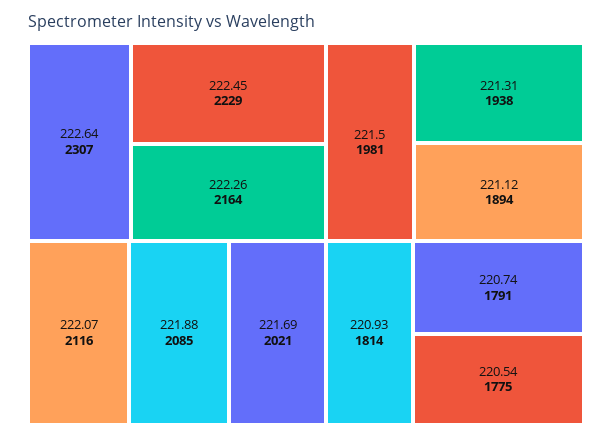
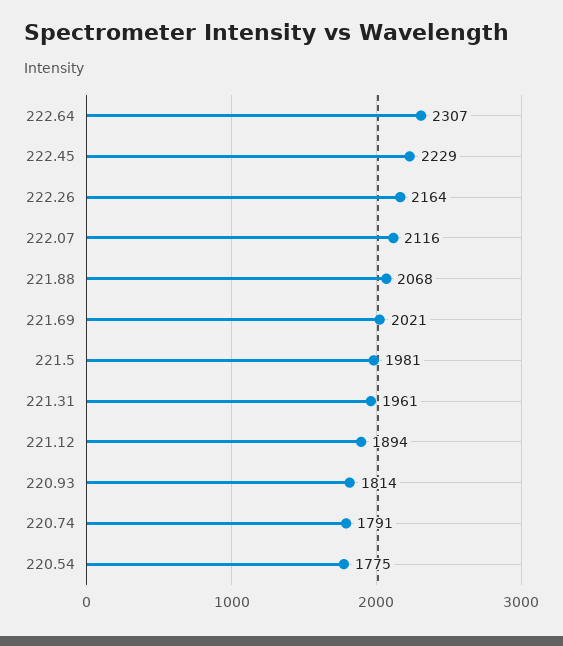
  {
    "222.64": 2307,
    "222.45": 2229,
    "222.26": 2164,
    "222.07": 2116,
-   "221.88": 2085,
+   "221.88": 2068,
    "221.69": 2021,
    "221.5": 1981,
-   "221.31": 1938,
+   "221.31": 1961,
    "221.12": 1894,
    "220.93": 1814,
    "220.74": 1791,
    "220.54": 1775
  }

